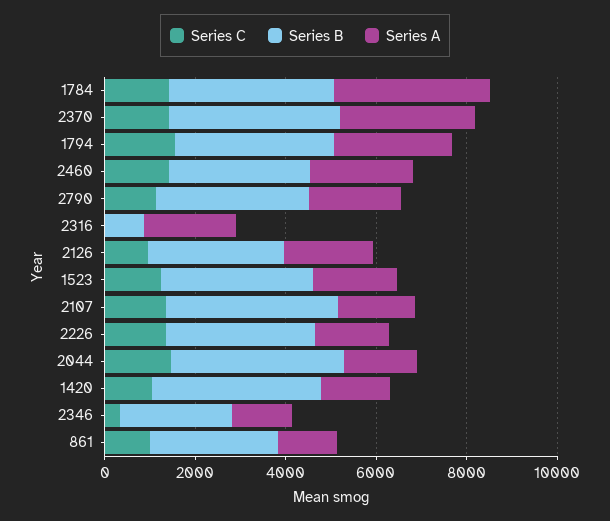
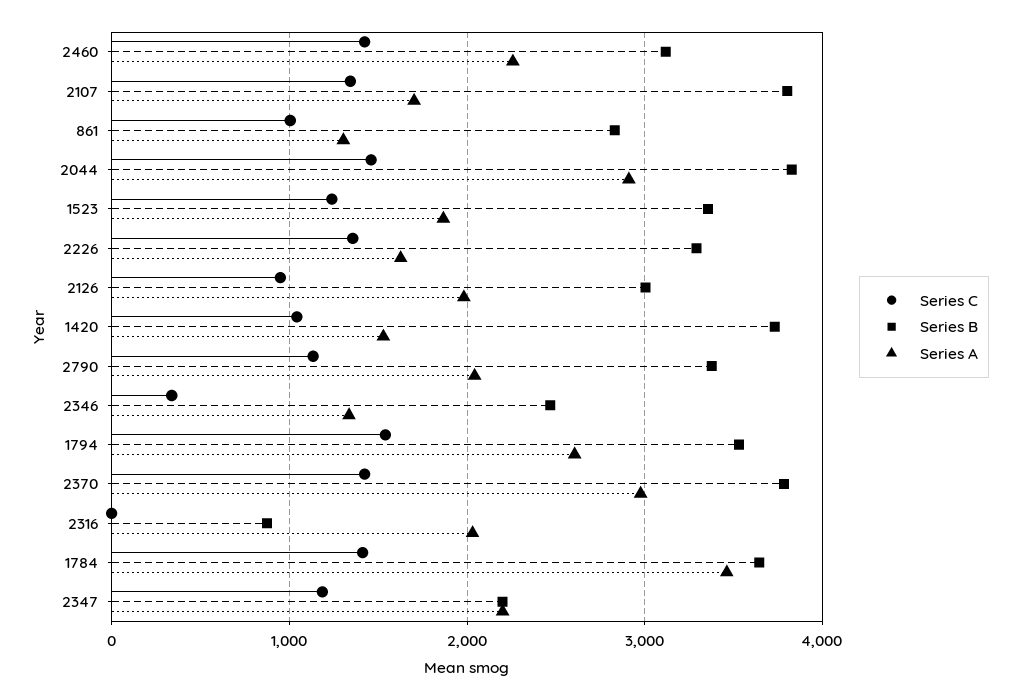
  {
    "Series C": {
      "1784": 1400,
      "2370": 1400,
      "1794": 1500,
      "2460": 1400,
      "2790": 1100,
      "2316": 0,
      "2126": 900,
      "1523": 1200,
      "2107": 1300,
      "2226": 1400,
      "2044": 1500,
      "1420": 1000,
      "2346": 300,
-     "861": 1000
+     "861": 1000,
+     "2347": 1200
    },
    "Series B": {
      "1784": 3600,
      "2370": 3800,
      "1794": 3500,
      "2460": 3100,
      "2790": 3400,
      "2316": 900,
      "2126": 3000,
      "1523": 3400,
      "2107": 3800,
      "2226": 3300,
      "2044": 3800,
      "1420": 3700,
      "2346": 2500,
-     "861": 2800
+     "861": 2800,
+     "2347": 2200
    },
    "Series A": {
      "1784": 3500,
      "2370": 3000,
      "1794": 2600,
      "2460": 2300,
      "2790": 2000,
      "2316": 2000,
      "2126": 2000,
      "1523": 1900,
      "2107": 1700,
      "2226": 1600,
-     "2044": 1500,
+     "2044": 2900,
      "1420": 1500,
      "2346": 1300,
-     "861": 1300
+     "861": 1300,
+     "2347": 2200
    }
  }

